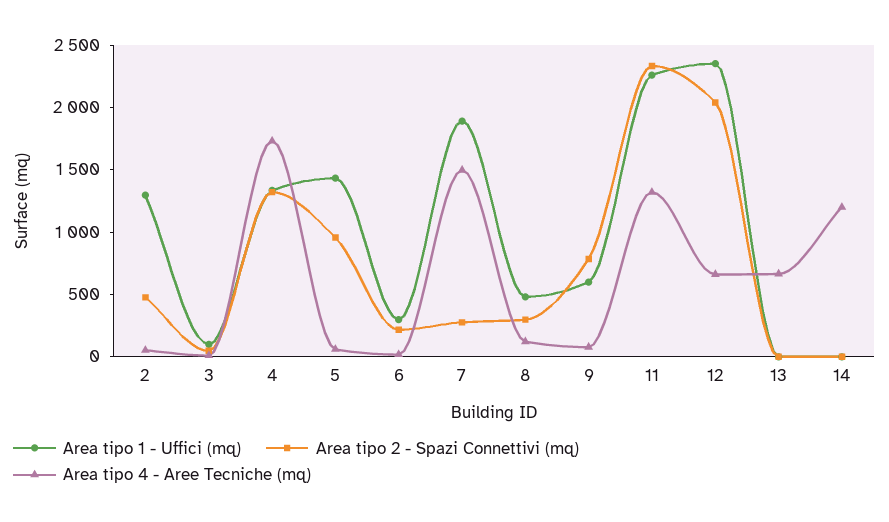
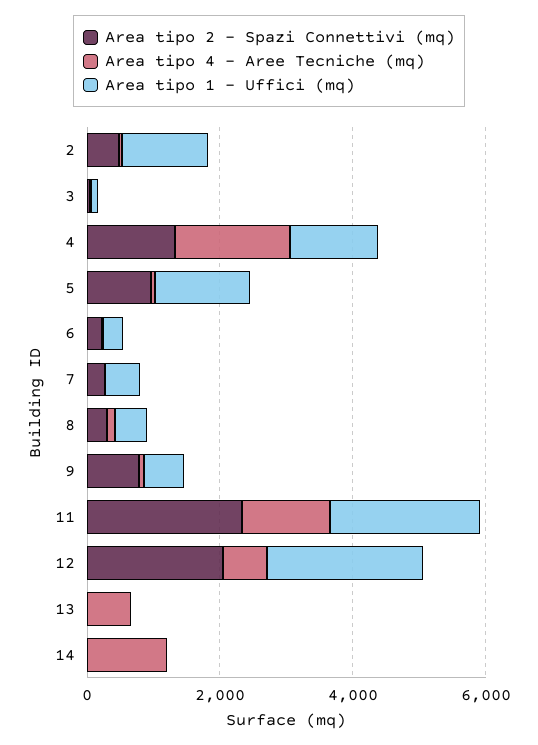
  {
    "Area tipo 1 - Uffici (mq)": {
      "2": 1300,
      "3": 100,
      "4": 1300,
      "5": 1400,
      "6": 300,
-     "7": 1900,
+     "7": 500,
      "8": 500,
      "9": 600,
      "11": 2300,
      "12": 2400,
      "13": 0,
      "14": 0
    },
    "Area tipo 2 - Spazi Connettivi (mq)": {
      "2": 500,
      "3": 0,
      "4": 1300,
      "5": 1000,
      "6": 200,
      "7": 300,
      "8": 300,
      "9": 800,
      "11": 2300,
      "12": 2000,
      "13": 0,
      "14": 0
    },
    "Area tipo 4 - Aree Tecniche (mq)": {
      "2": 100,
      "3": 0,
      "4": 1700,
      "5": 100,
      "6": 0,
-     "7": 1500,
+     "7": 0,
      "8": 100,
      "9": 100,
      "11": 1300,
      "12": 700,
      "13": 700,
      "14": 1200
    }
  }

